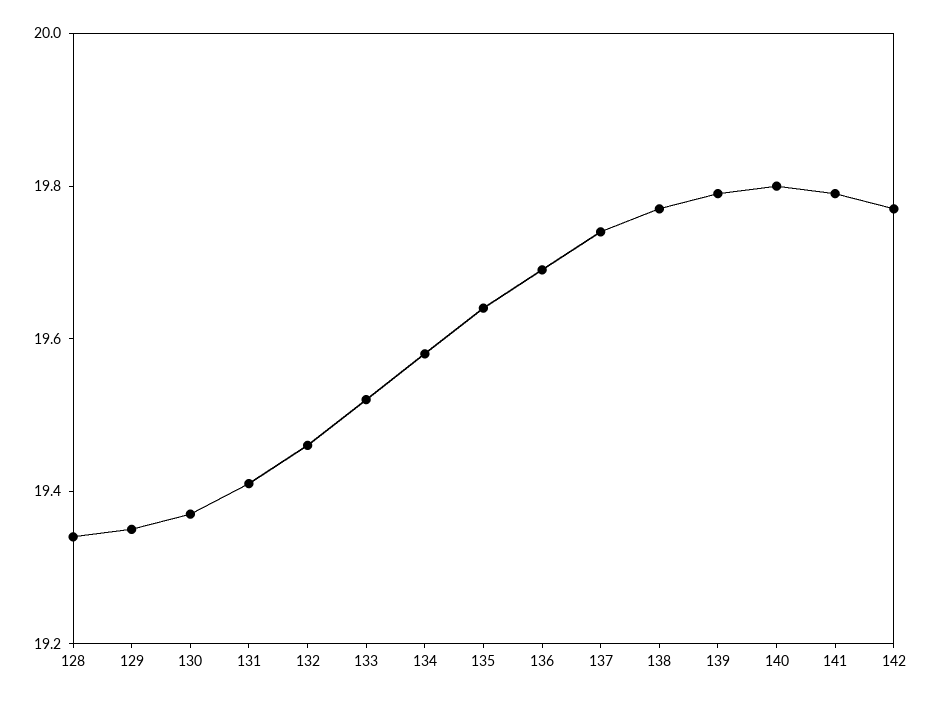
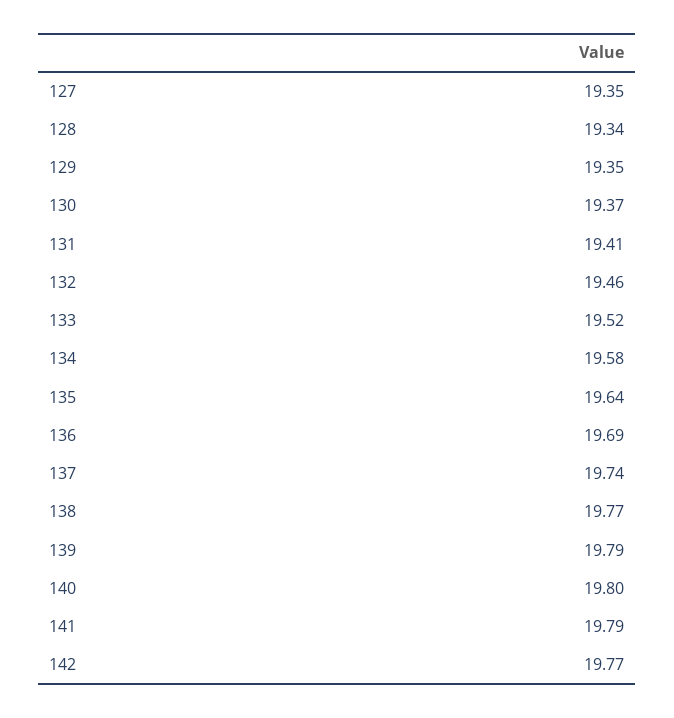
  {
    "128": 19.34,
    "129": 19.35,
    "130": 19.37,
    "131": 19.41,
    "132": 19.46,
    "133": 19.52,
    "134": 19.58,
    "135": 19.64,
    "136": 19.69,
    "137": 19.74,
    "138": 19.77,
    "139": 19.79,
    "140": 19.8,
    "141": 19.79,
-   "142": 19.77
+   "142": 19.77,
+   "127": 19.35
  }

